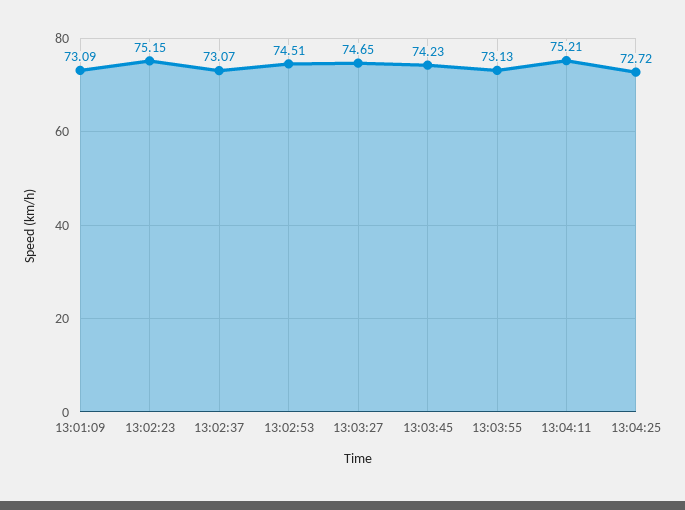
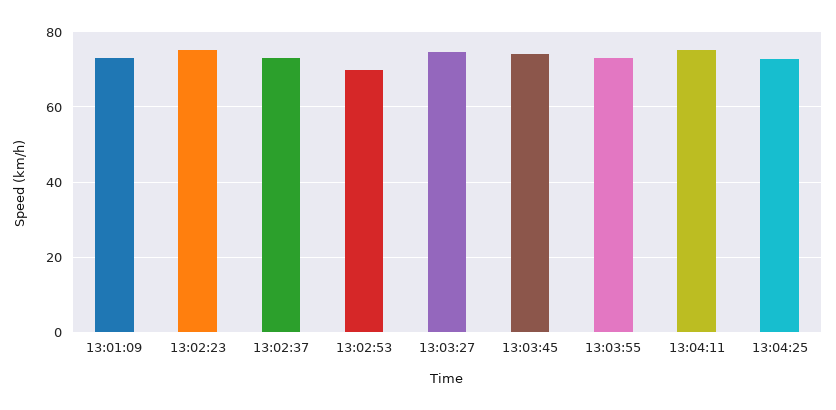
  {
    "13:01:09": 73.09,
    "13:02:23": 75.15,
    "13:02:37": 73.07,
-   "13:02:53": 74.51,
+   "13:02:53": 70,
    "13:03:27": 74.65,
    "13:03:45": 74.23,
    "13:03:55": 73.13,
    "13:04:11": 75.21,
    "13:04:25": 72.72
  }

